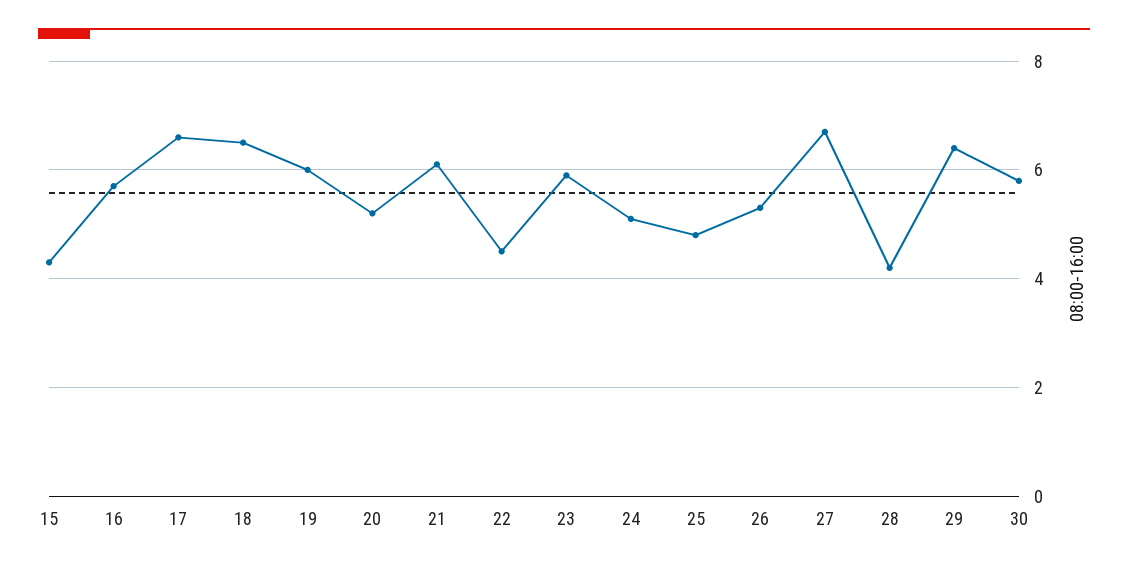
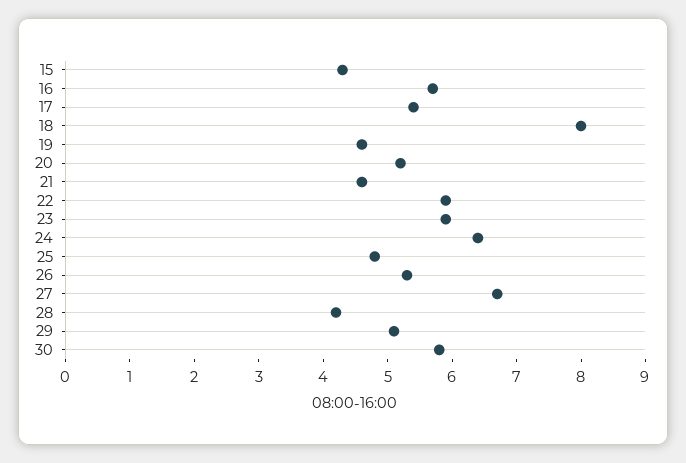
  {
    "15": 4.5,
    "16": 5.5,
-   "17": 6.5,
+   "17": 5.5,
-   "18": 6.5,
+   "18": 8,
-   "19": 6,
+   "19": 4.5,
    "20": 5,
-   "21": 6,
+   "21": 4.5,
-   "22": 4.5,
+   "22": 6,
    "23": 6,
-   "24": 5,
+   "24": 6.5,
    "25": 5,
    "26": 5.5,
    "27": 6.5,
    "28": 4,
-   "29": 6.5,
+   "29": 5,
    "30": 6
  }

